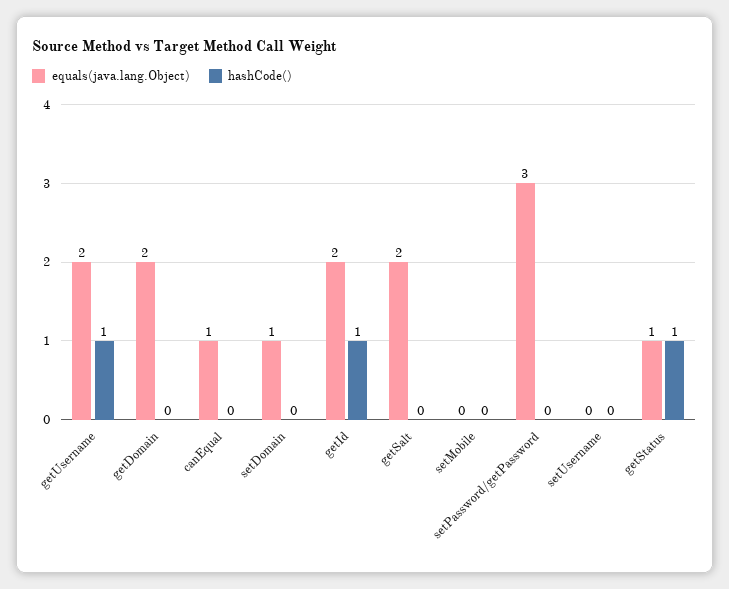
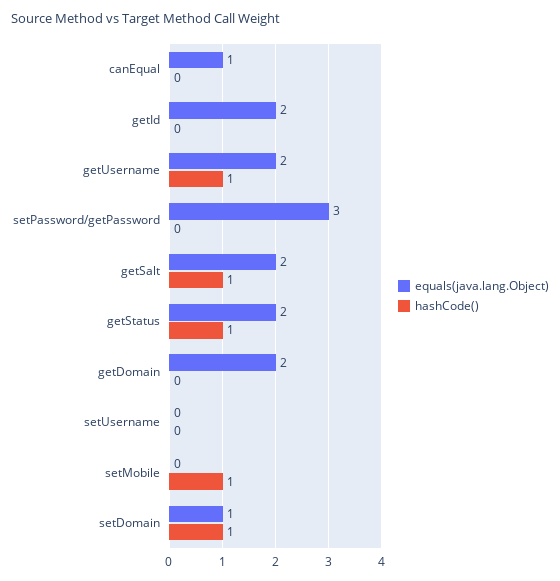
  {
    "equals(java.lang.Object)": {
      "getUsername": 2,
      "getDomain": 2,
      "canEqual": 1,
      "setDomain": 1,
      "getId": 2,
      "getSalt": 2,
      "setMobile": 0,
      "setPassword/getPassword": 3,
      "setUsername": 0,
-     "getStatus": 1
+     "getStatus": 2
    },
    "hashCode()": {
      "getUsername": 1,
      "getDomain": 0,
      "canEqual": 0,
-     "setDomain": 0,
+     "setDomain": 1,
-     "getId": 1,
+     "getId": 0,
-     "getSalt": 0,
+     "getSalt": 1,
-     "setMobile": 0,
+     "setMobile": 1,
      "setPassword/getPassword": 0,
      "setUsername": 0,
      "getStatus": 1
    }
  }

